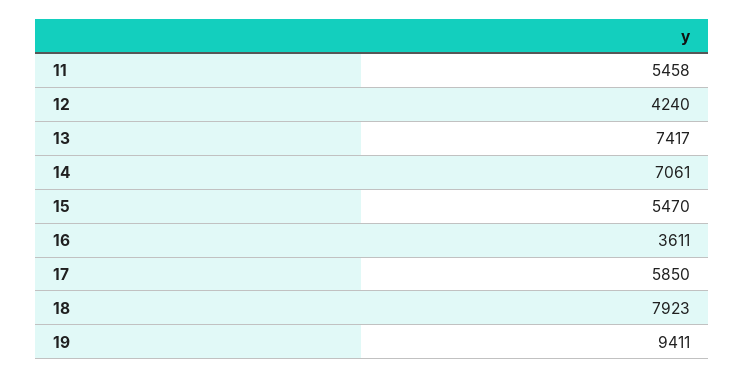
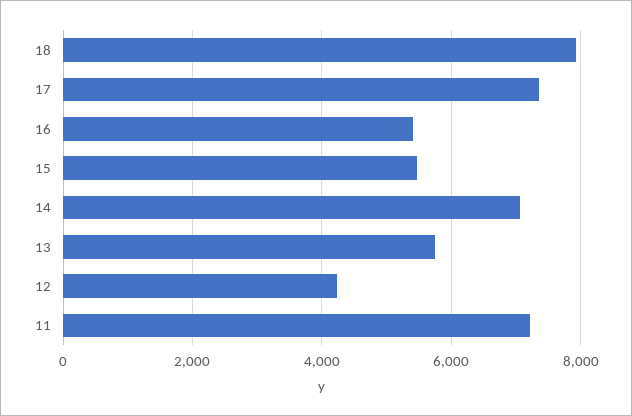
  {
-   "11": 5458,
+   "11": 7200,
    "12": 4240,
-   "13": 7417,
+   "13": 5800,
    "14": 7061,
    "15": 5470,
-   "16": 3611,
+   "16": 5400,
-   "17": 5850,
+   "17": 7400,
-   "18": 7923,
+   "18": 7923
-   "19": 9411
  }

